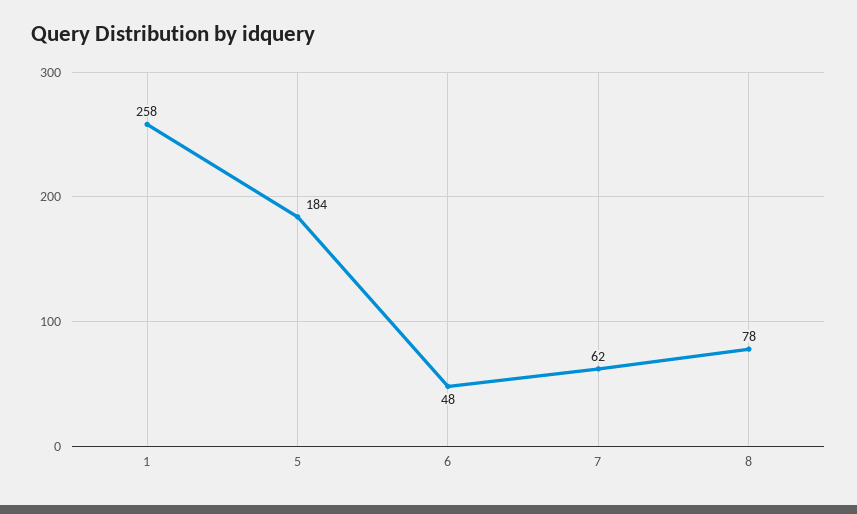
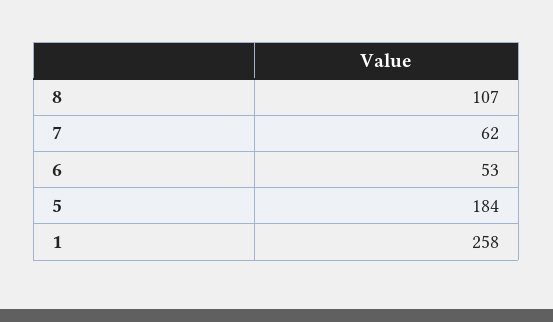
  {
    "1": 258,
    "5": 184,
-   "6": 48,
+   "6": 53,
    "7": 62,
-   "8": 78
+   "8": 107
  }

